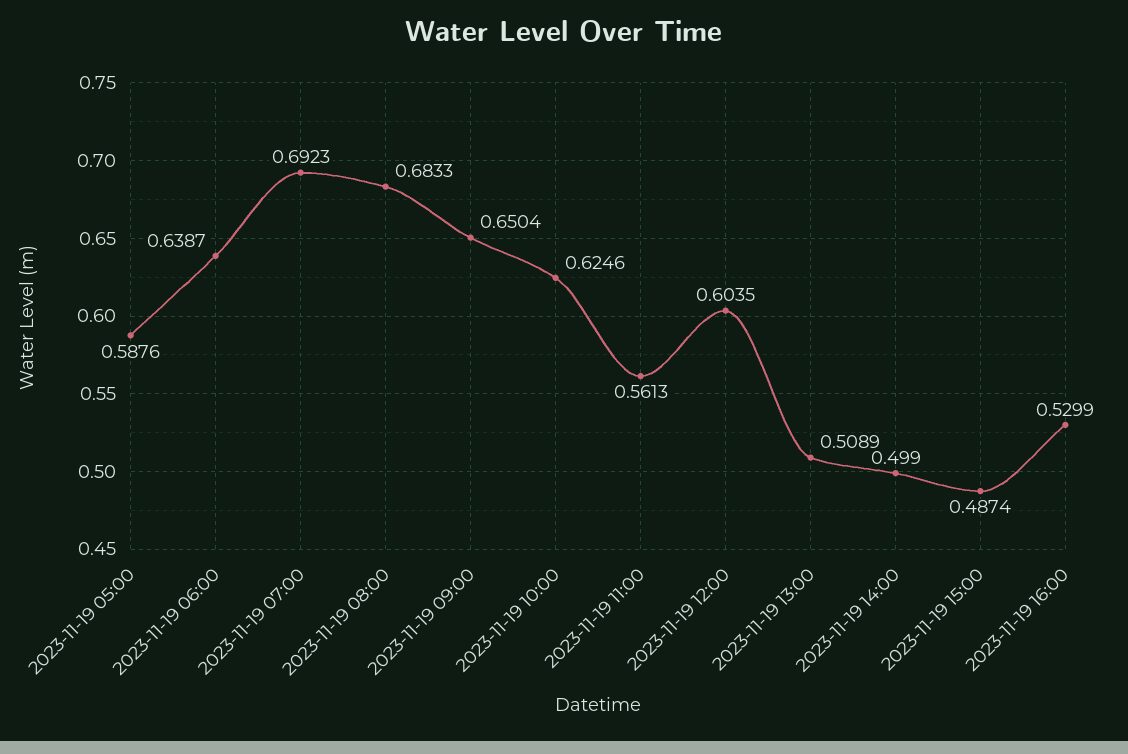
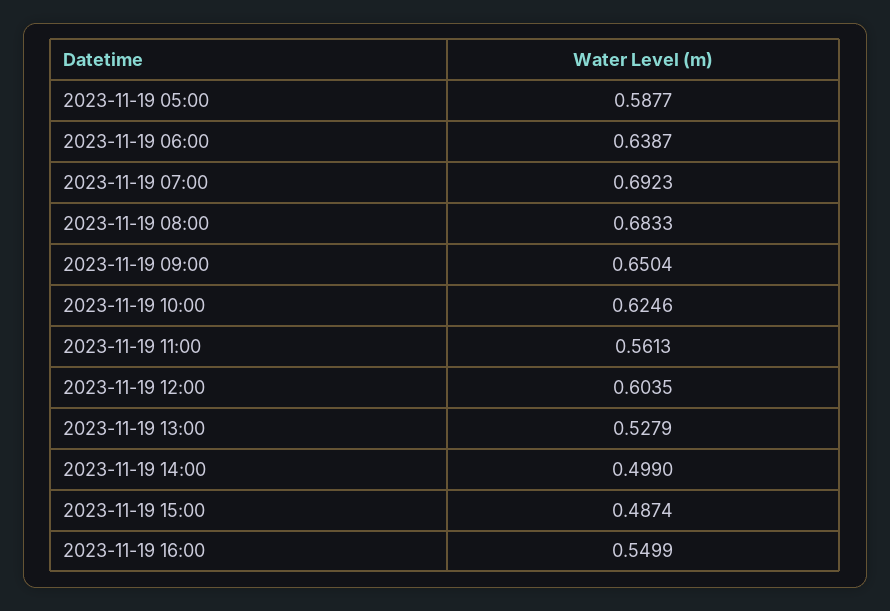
  {
-   "2023-11-19 05:00": 0.5876,
+   "2023-11-19 05:00": 0.5877,
    "2023-11-19 06:00": 0.6387,
    "2023-11-19 07:00": 0.6923,
    "2023-11-19 08:00": 0.6833,
    "2023-11-19 09:00": 0.6504,
    "2023-11-19 10:00": 0.6246,
    "2023-11-19 11:00": 0.5613,
    "2023-11-19 12:00": 0.6035,
-   "2023-11-19 13:00": 0.5089,
+   "2023-11-19 13:00": 0.5279,
    "2023-11-19 14:00": 0.499,
    "2023-11-19 15:00": 0.4874,
-   "2023-11-19 16:00": 0.5299
+   "2023-11-19 16:00": 0.5499
  }

